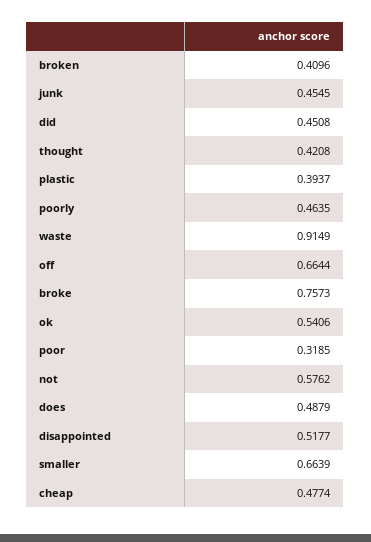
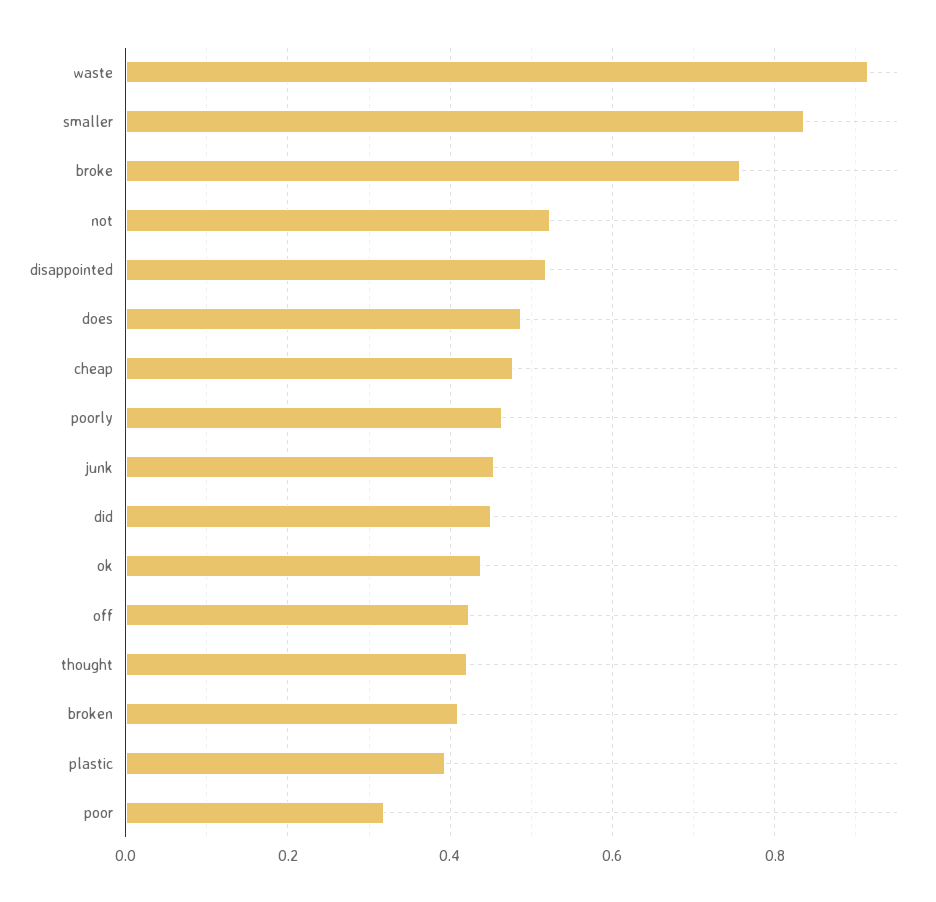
  {
    "broken": 0.4096,
    "junk": 0.4545,
    "did": 0.4508,
    "thought": 0.4208,
    "plastic": 0.3937,
    "poorly": 0.4635,
    "waste": 0.9149,
-   "off": 0.6644,
+   "off": 0.42,
    "broke": 0.7573,
-   "ok": 0.5406,
+   "ok": 0.44,
    "poor": 0.3185,
-   "not": 0.5762,
+   "not": 0.52,
    "does": 0.4879,
    "disappointed": 0.5177,
-   "smaller": 0.6639,
+   "smaller": 0.84,
    "cheap": 0.4774
  }

